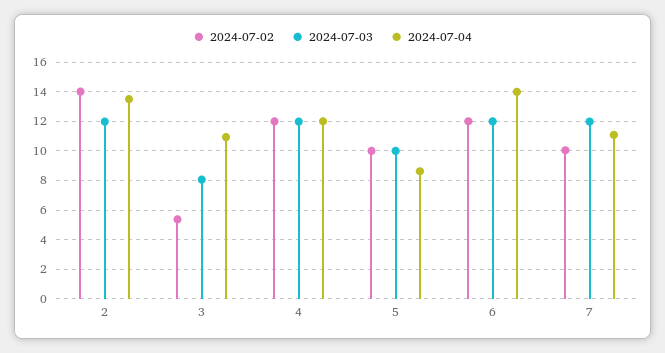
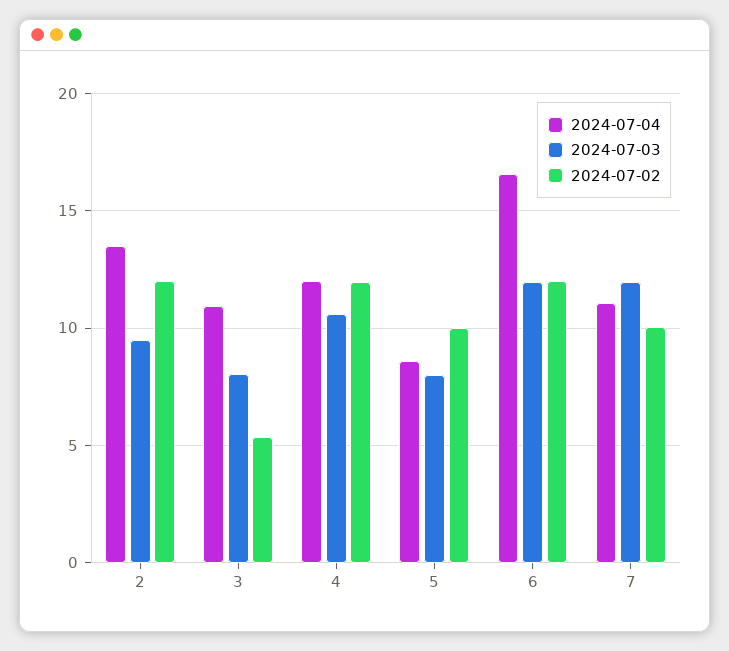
  {
    "2024-07-02": {
-     "2": 14,
+     "2": 12,
      "3": 5.5,
      "4": 12,
      "5": 10,
      "6": 12,
      "7": 10
    },
    "2024-07-03": {
-     "2": 12,
+     "2": 9.5,
      "3": 8,
-     "4": 12,
+     "4": 10.5,
-     "5": 10,
+     "5": 8,
      "6": 12,
      "7": 12
    },
    "2024-07-04": {
      "2": 13.5,
      "3": 11,
      "4": 12,
      "5": 8.5,
-     "6": 14,
+     "6": 16.5,
      "7": 11
    }
  }

